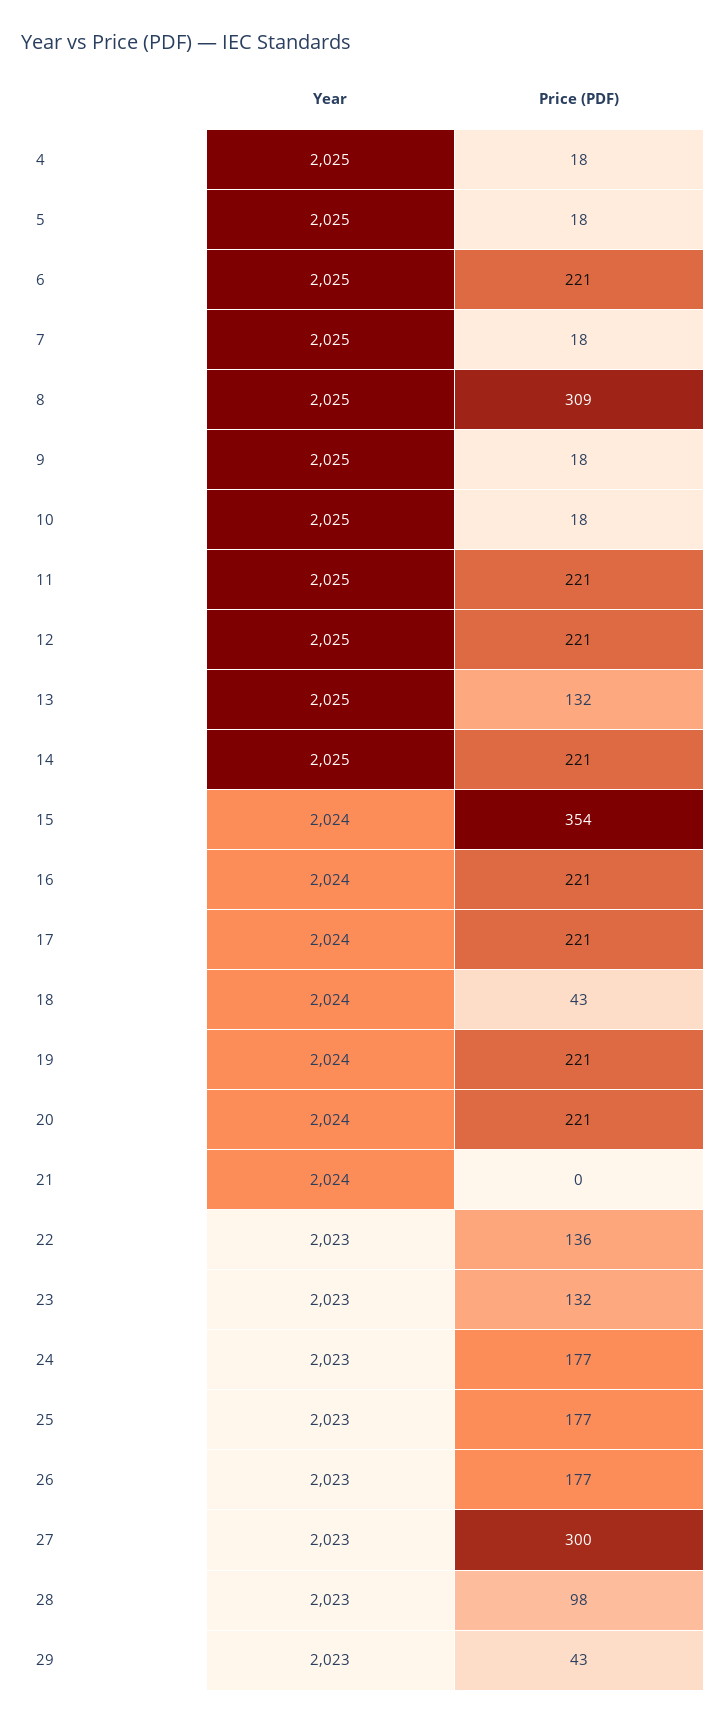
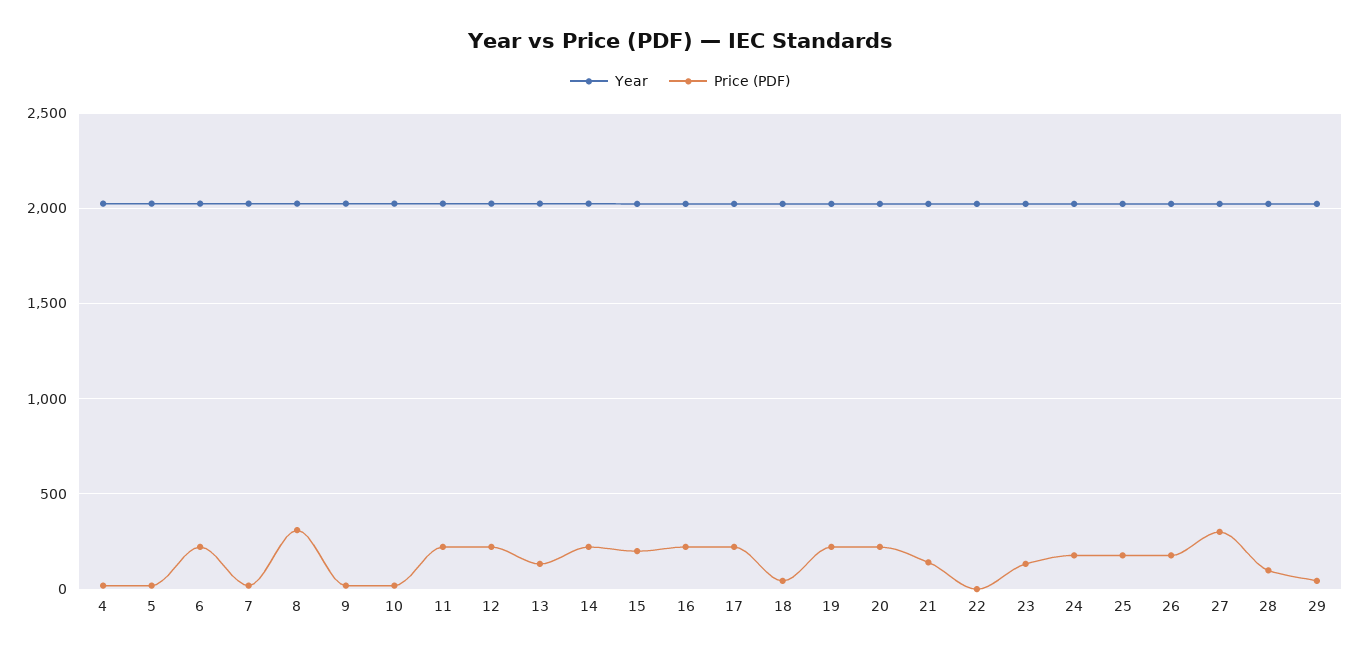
  {
    "Year": {
      "4": 2025,
      "5": 2025,
      "6": 2025,
      "7": 2025,
      "8": 2025,
      "9": 2025,
      "10": 2025,
      "11": 2025,
      "12": 2025,
      "13": 2025,
      "14": 2025,
      "15": 2024,
      "16": 2024,
      "17": 2024,
      "18": 2024,
      "19": 2024,
      "20": 2024,
      "21": 2024,
      "22": 2023,
      "23": 2023,
      "24": 2023,
      "25": 2023,
      "26": 2023,
      "27": 2023,
      "28": 2023,
      "29": 2023
    },
    "Price (PDF)": {
      "4": 18,
      "5": 18,
      "6": 221,
      "7": 18,
      "8": 309,
      "9": 18,
      "10": 18,
      "11": 221,
      "12": 221,
      "13": 132,
      "14": 221,
-     "15": 354,
+     "15": 200,
      "16": 221,
      "17": 221,
      "18": 43,
      "19": 221,
      "20": 221,
-     "21": 0,
+     "21": 150,
-     "22": 136,
+     "22": 0,
      "23": 132,
      "24": 177,
      "25": 177,
      "26": 177,
      "27": 300,
      "28": 98,
      "29": 43
    }
  }

